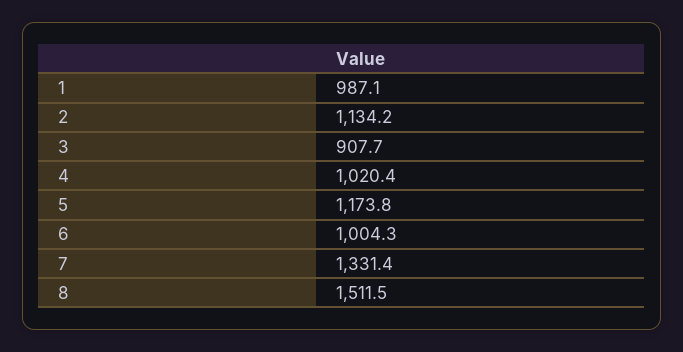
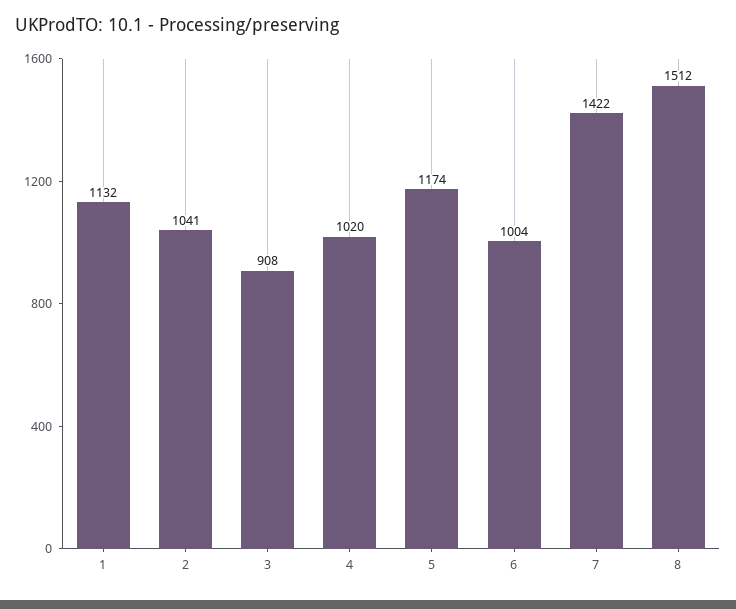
  {
-   "1": 987.1,
+   "1": 1132,
-   "2": 1134.2,
+   "2": 1041,
    "3": 907.7,
    "4": 1020.4,
    "5": 1173.8,
    "6": 1004.3,
-   "7": 1331.4,
+   "7": 1422,
    "8": 1511.5
  }

